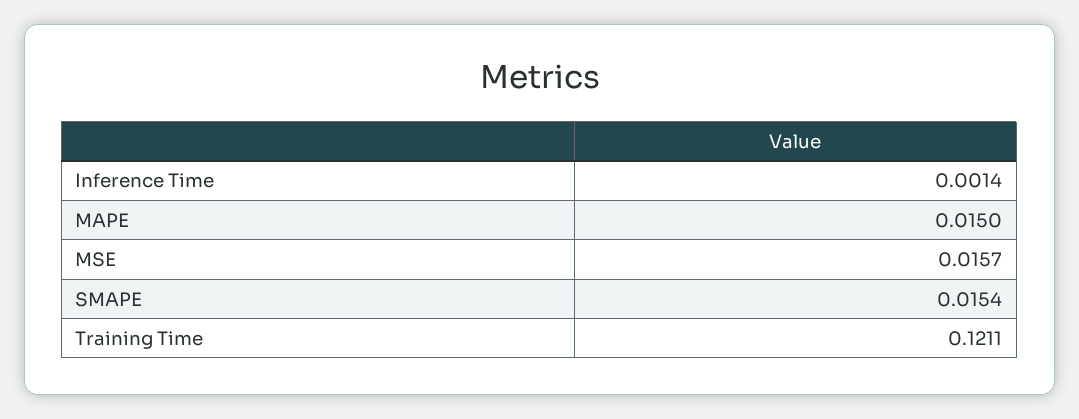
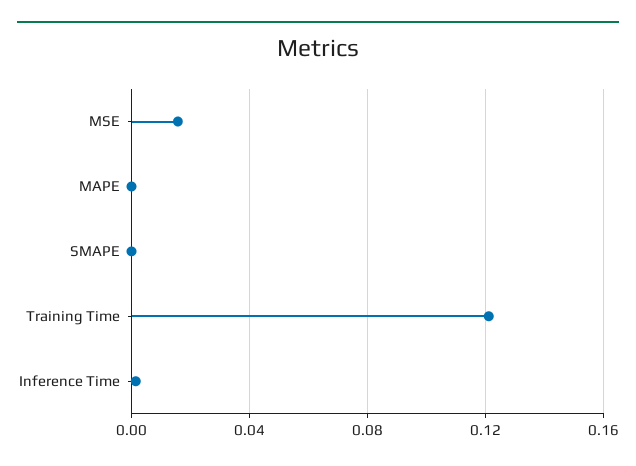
  {
    "Inference Time": 0.0014,
-   "MAPE": 0.015,
+   "MAPE": 0,
    "MSE": 0.0157,
-   "SMAPE": 0.0154,
+   "SMAPE": 0,
    "Training Time": 0.1211
  }

